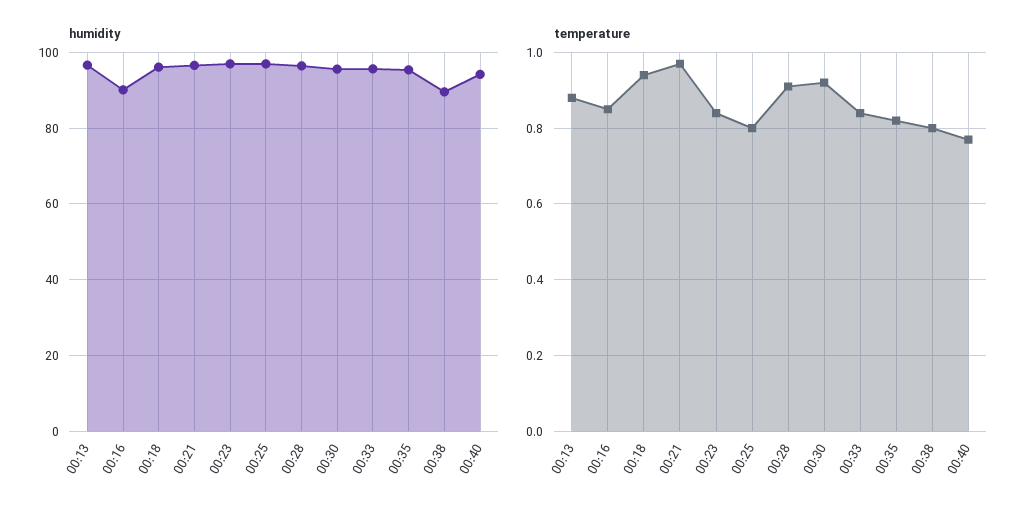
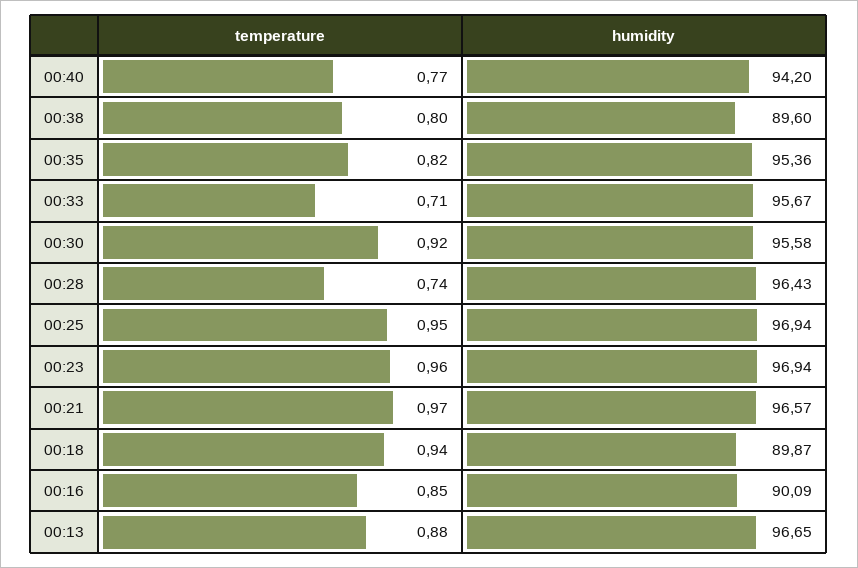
  {
    "humidity": {
      "00:13": 96.65,
      "00:16": 90.09,
-     "00:18": 96,
+     "00:18": 89.87,
      "00:21": 96.57,
      "00:23": 96.94,
      "00:25": 96.94,
      "00:28": 96.43,
      "00:30": 95.58,
      "00:33": 95.67,
      "00:35": 95.36,
      "00:38": 89.6,
      "00:40": 94.2
    },
    "temperature": {
      "00:13": 0.88,
      "00:16": 0.85,
      "00:18": 0.94,
      "00:21": 0.97,
-     "00:23": 0.85,
+     "00:23": 0.96,
-     "00:25": 0.8,
+     "00:25": 0.95,
-     "00:28": 0.9,
+     "00:28": 0.74,
      "00:30": 0.92,
-     "00:33": 0.85,
+     "00:33": 0.71,
      "00:35": 0.82,
      "00:38": 0.8,
      "00:40": 0.77
    }
  }

